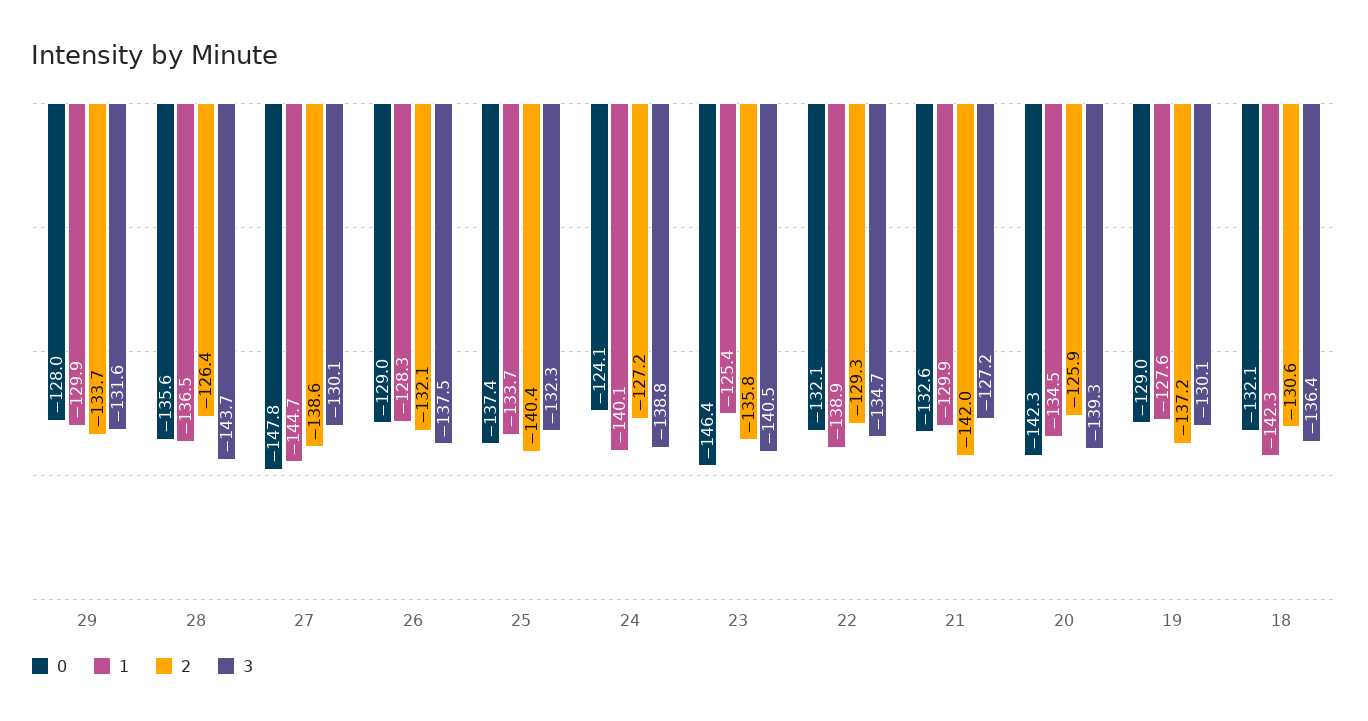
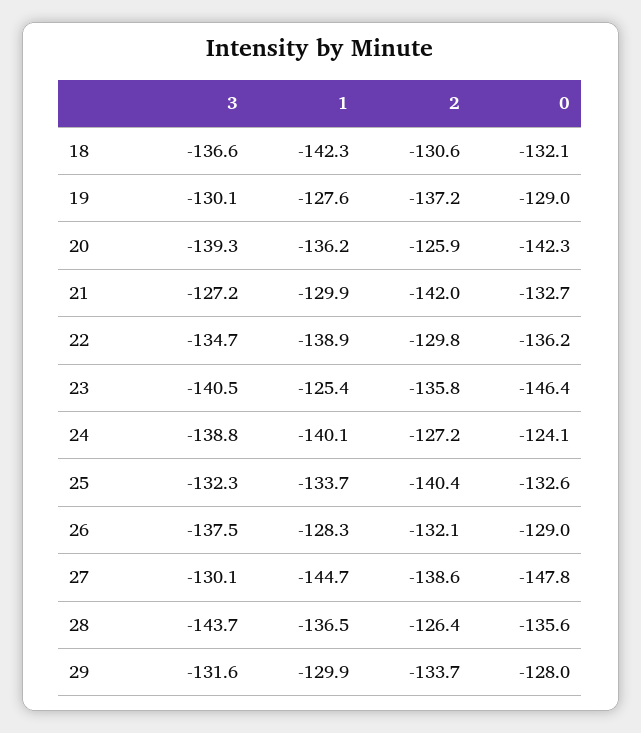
  {
    "0": {
      "29": -128,
      "28": -135.6,
      "27": -147.8,
      "26": -129,
-     "25": -137.4,
+     "25": -132.6,
      "24": -124.1,
      "23": -146.4,
-     "22": -132.1,
+     "22": -136.2,
-     "21": -132.6,
+     "21": -132.7,
      "20": -142.3,
      "19": -129,
      "18": -132.1
    },
    "1": {
      "29": -129.9,
      "28": -136.5,
      "27": -144.7,
      "26": -128.3,
      "25": -133.7,
      "24": -140.1,
      "23": -125.4,
      "22": -138.9,
      "21": -129.9,
-     "20": -134.5,
+     "20": -136.2,
      "19": -127.6,
      "18": -142.3
    },
    "2": {
      "29": -133.7,
      "28": -126.4,
      "27": -138.6,
      "26": -132.1,
      "25": -140.4,
      "24": -127.2,
      "23": -135.8,
-     "22": -129.3,
+     "22": -129.8,
      "21": -142,
      "20": -125.9,
      "19": -137.2,
      "18": -130.6
    },
    "3": {
      "29": -131.6,
      "28": -143.7,
      "27": -130.1,
      "26": -137.5,
      "25": -132.3,
      "24": -138.8,
      "23": -140.5,
      "22": -134.7,
      "21": -127.2,
      "20": -139.3,
      "19": -130.1,
-     "18": -136.4
+     "18": -136.6
    }
  }

